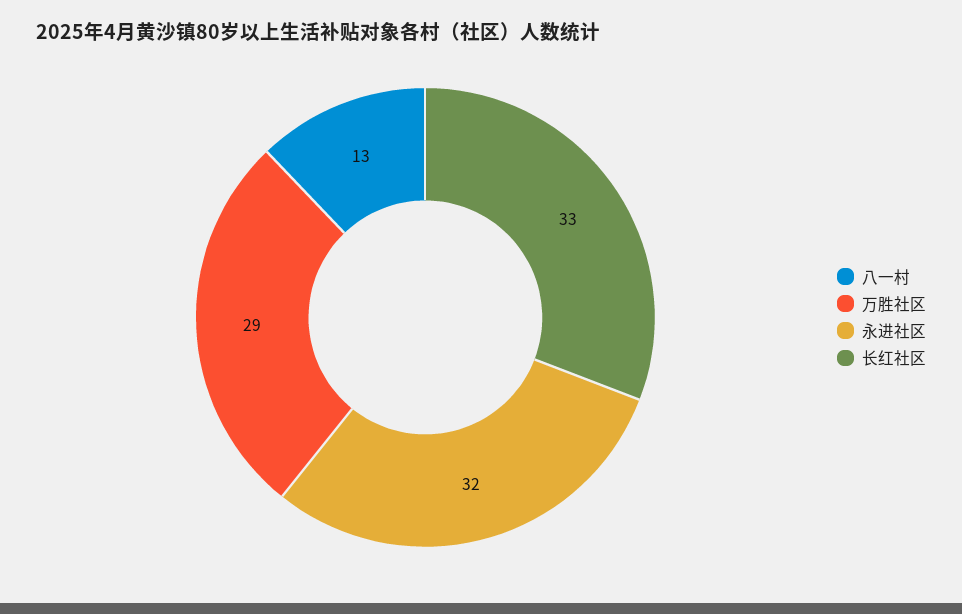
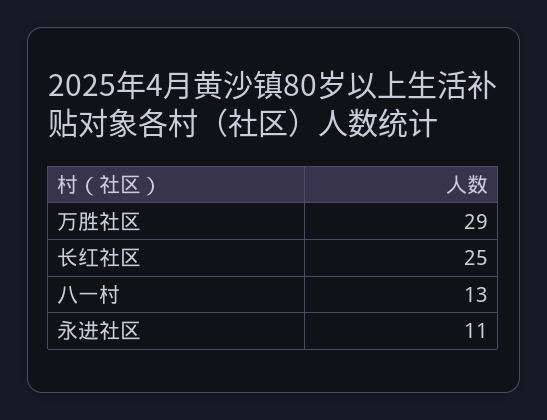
  {
    "八一村": 13,
    "万胜社区": 29,
-   "永进社区": 32,
+   "永进社区": 11,
-   "长红社区": 33
+   "长红社区": 25
  }

